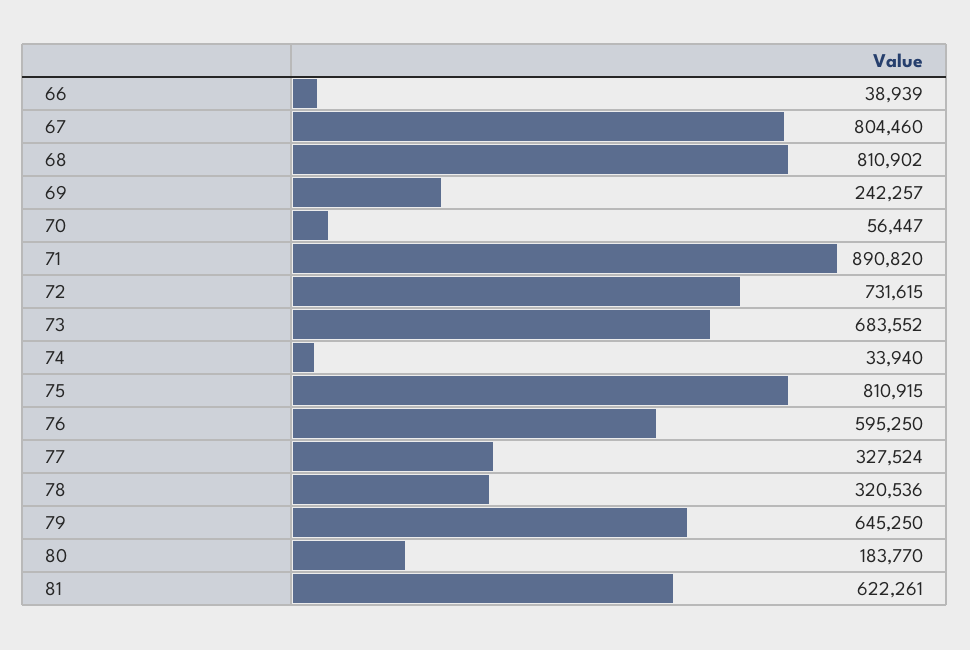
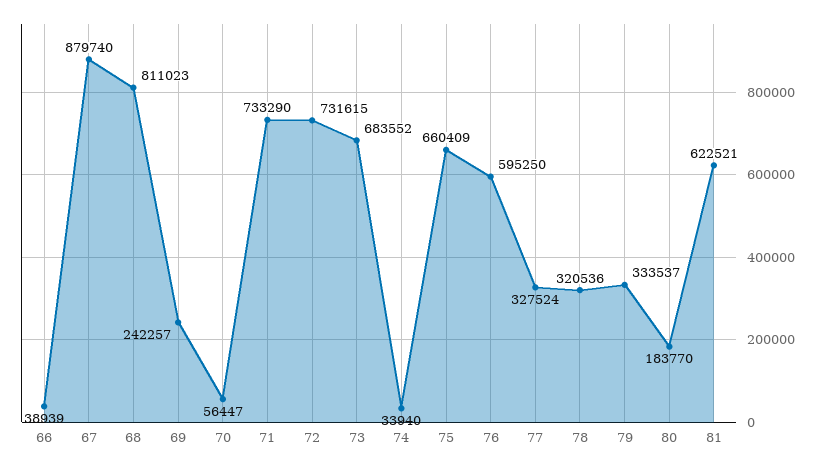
  {
    "66": 38939,
-   "67": 804460,
+   "67": 879740,
-   "68": 810902,
+   "68": 811023,
    "69": 242257,
    "70": 56447,
-   "71": 890820,
+   "71": 733290,
    "72": 731615,
    "73": 683552,
    "74": 33940,
-   "75": 810915,
+   "75": 660409,
    "76": 595250,
    "77": 327524,
    "78": 320536,
-   "79": 645250,
+   "79": 333537,
    "80": 183770,
-   "81": 622261
+   "81": 622521
  }

